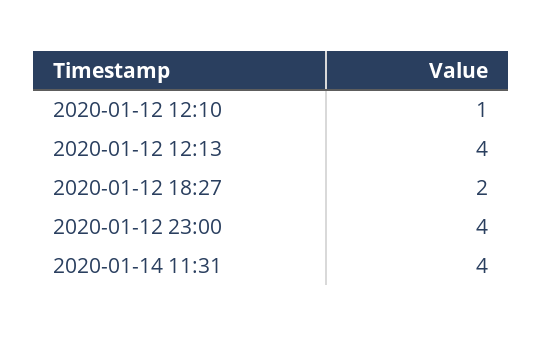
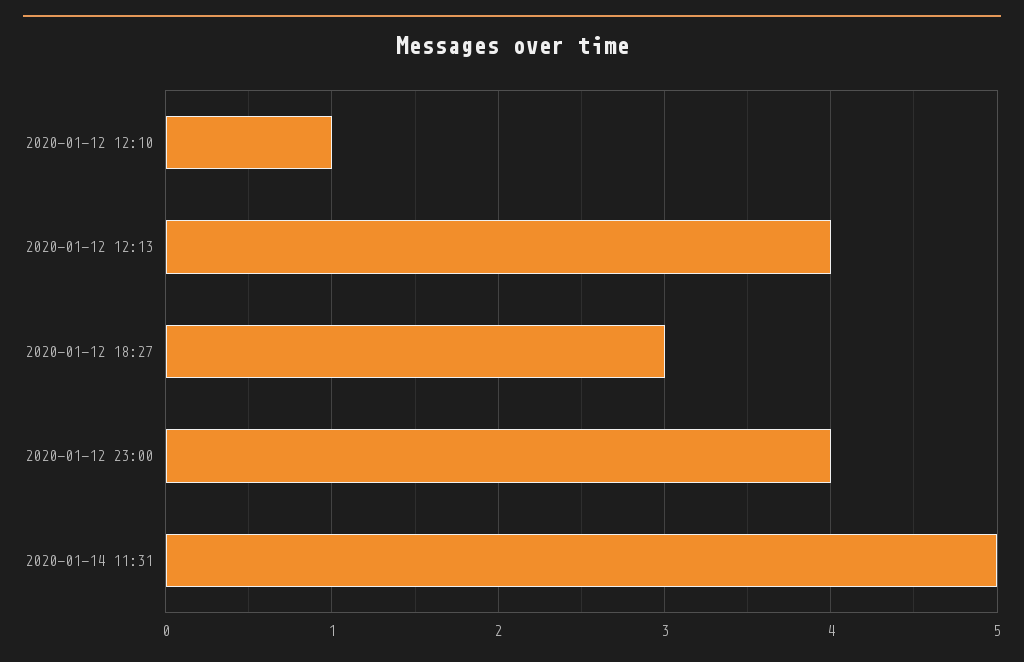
  {
    "2020-01-12 12:10": 1,
    "2020-01-12 12:13": 4,
-   "2020-01-12 18:27": 2,
+   "2020-01-12 18:27": 3,
    "2020-01-12 23:00": 4,
-   "2020-01-14 11:31": 4
+   "2020-01-14 11:31": 5
  }

